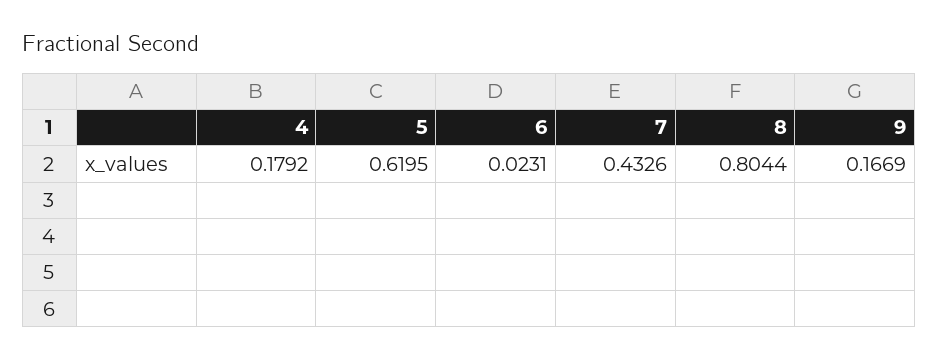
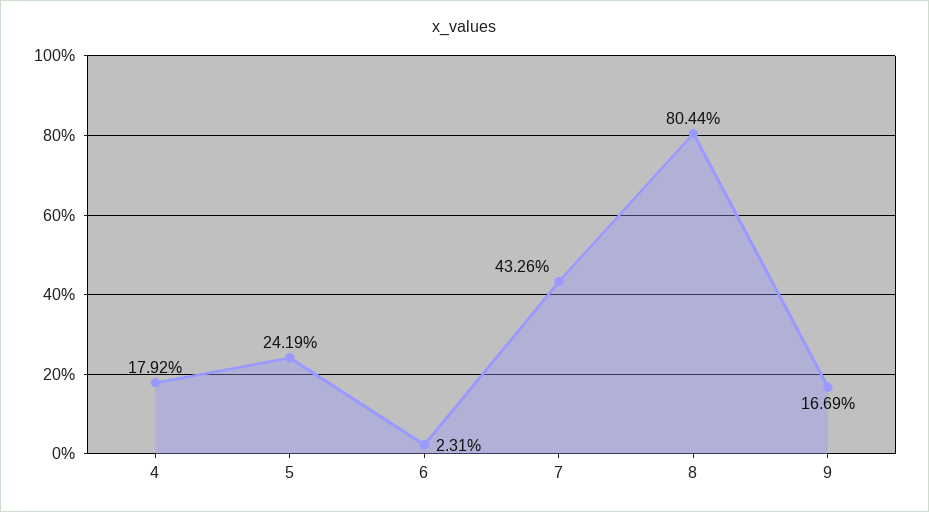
  {
    "4": 0.1792,
-   "5": 0.6195,
+   "5": 0.2419,
    "6": 0.0231,
    "7": 0.4326,
    "8": 0.8044,
    "9": 0.1669
  }

